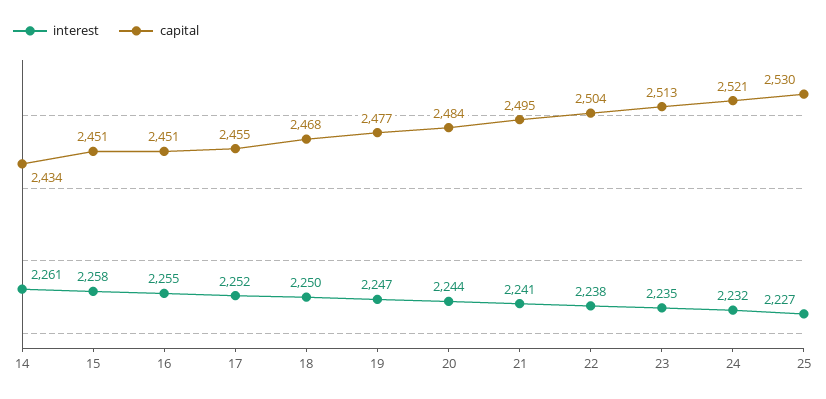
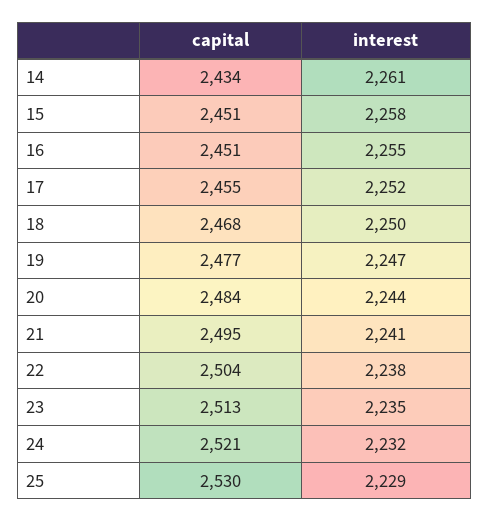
  {
    "interest": {
      "14": 2261,
      "15": 2258,
      "16": 2255,
      "17": 2252,
      "18": 2250,
      "19": 2247,
      "20": 2244,
      "21": 2241,
      "22": 2238,
      "23": 2235,
      "24": 2232,
-     "25": 2227
+     "25": 2229
    },
    "capital": {
      "14": 2434,
      "15": 2451,
      "16": 2451,
      "17": 2455,
      "18": 2468,
      "19": 2477,
      "20": 2484,
      "21": 2495,
      "22": 2504,
      "23": 2513,
      "24": 2521,
      "25": 2530
    }
  }

